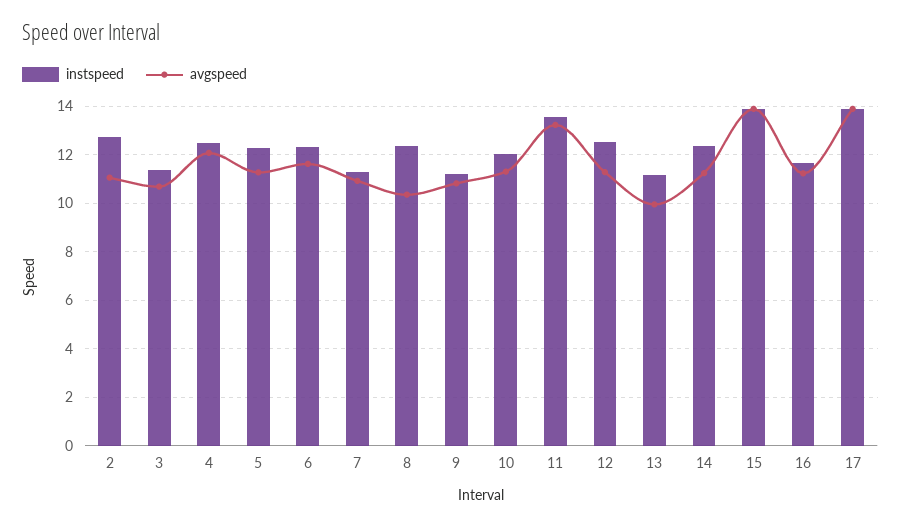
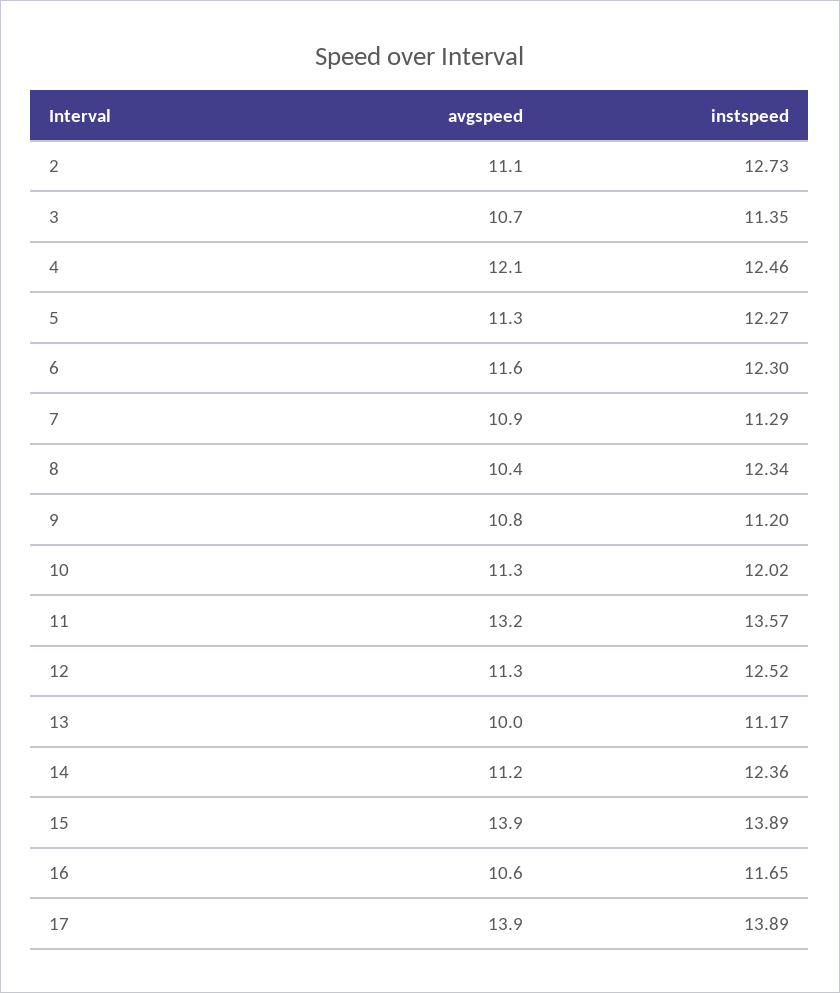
  {
    "instspeed": {
      "2": 12.73,
      "3": 11.35,
      "4": 12.46,
      "5": 12.27,
      "6": 12.3,
      "7": 11.29,
      "8": 12.34,
      "9": 11.2,
      "10": 12.02,
      "11": 13.57,
      "12": 12.52,
      "13": 11.17,
      "14": 12.36,
      "15": 13.89,
      "16": 11.65,
      "17": 13.89
    },
    "avgspeed": {
      "2": 11.1,
      "3": 10.7,
      "4": 12.1,
      "5": 11.3,
      "6": 11.6,
      "7": 10.9,
      "8": 10.4,
      "9": 10.8,
      "10": 11.3,
      "11": 13.2,
      "12": 11.3,
      "13": 10,
      "14": 11.2,
      "15": 13.9,
-     "16": 11.25,
+     "16": 10.6,
      "17": 13.9
    }
  }

